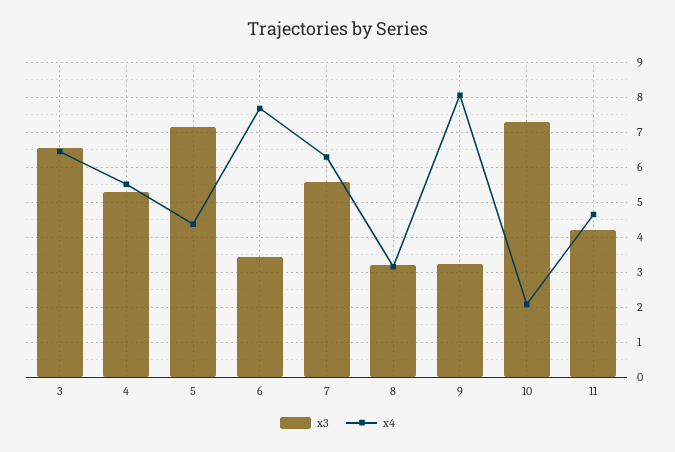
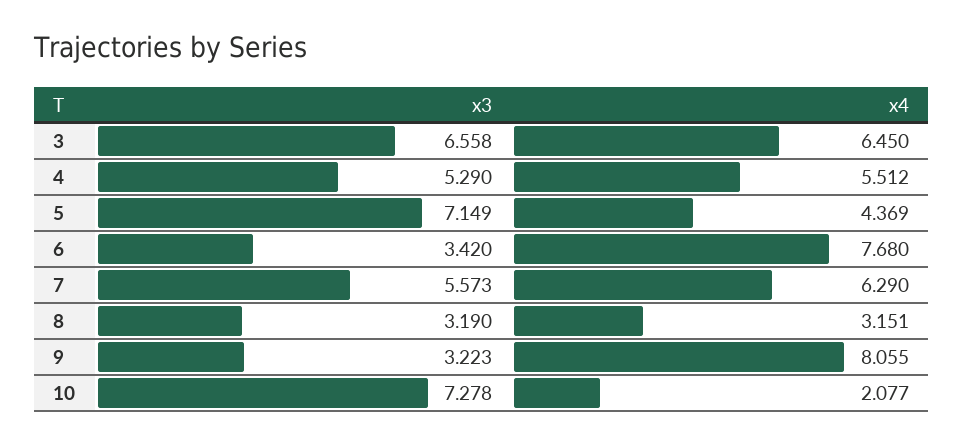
  {
    "x3": {
      "3": 6.558,
      "4": 5.29,
      "5": 7.149,
      "6": 3.42,
      "7": 5.573,
      "8": 3.19,
      "9": 3.223,
-     "10": 7.278,
+     "10": 7.278
-     "11": 4.2
    },
    "x4": {
      "3": 6.45,
      "4": 5.512,
      "5": 4.369,
      "6": 7.68,
      "7": 6.29,
      "8": 3.151,
      "9": 8.055,
-     "10": 2.077,
+     "10": 2.077
-     "11": 4.6
    }
  }

